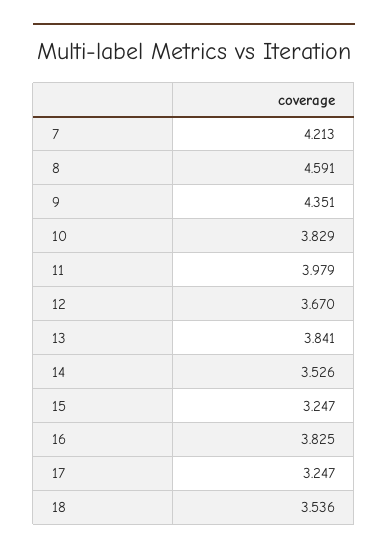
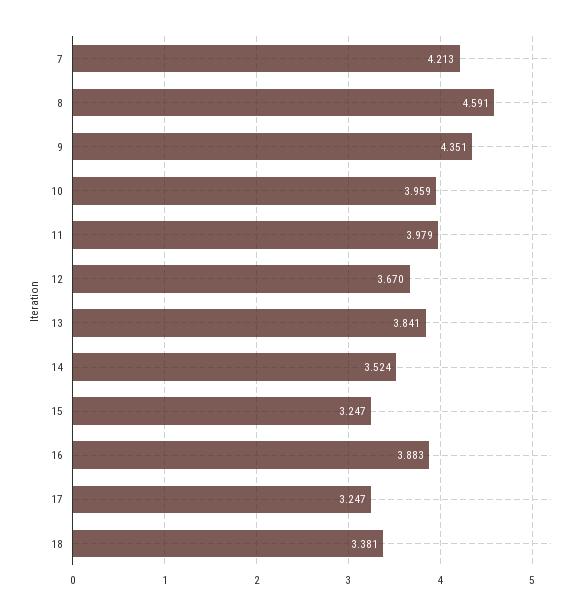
  {
    "7": 4.213,
    "8": 4.591,
    "9": 4.351,
-   "10": 3.829,
+   "10": 3.959,
    "11": 3.979,
    "12": 3.67,
    "13": 3.841,
-   "14": 3.526,
+   "14": 3.524,
    "15": 3.247,
-   "16": 3.825,
+   "16": 3.883,
    "17": 3.247,
-   "18": 3.536
+   "18": 3.381
  }

